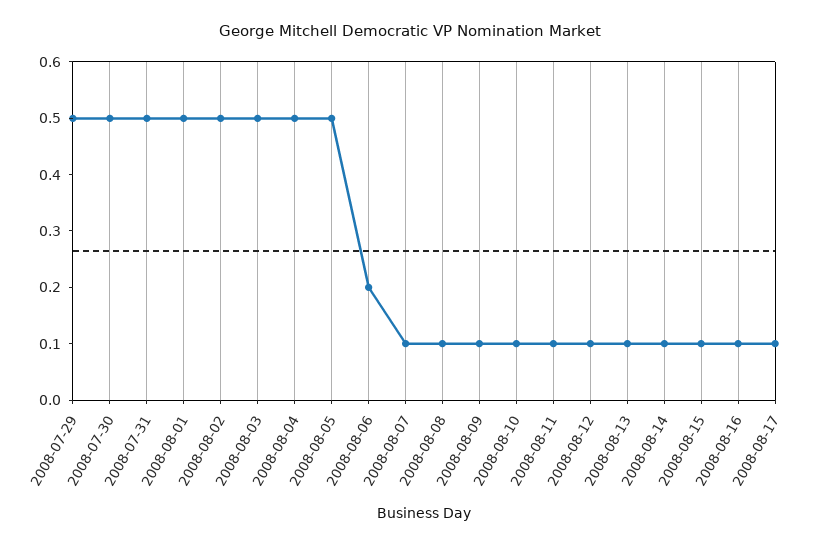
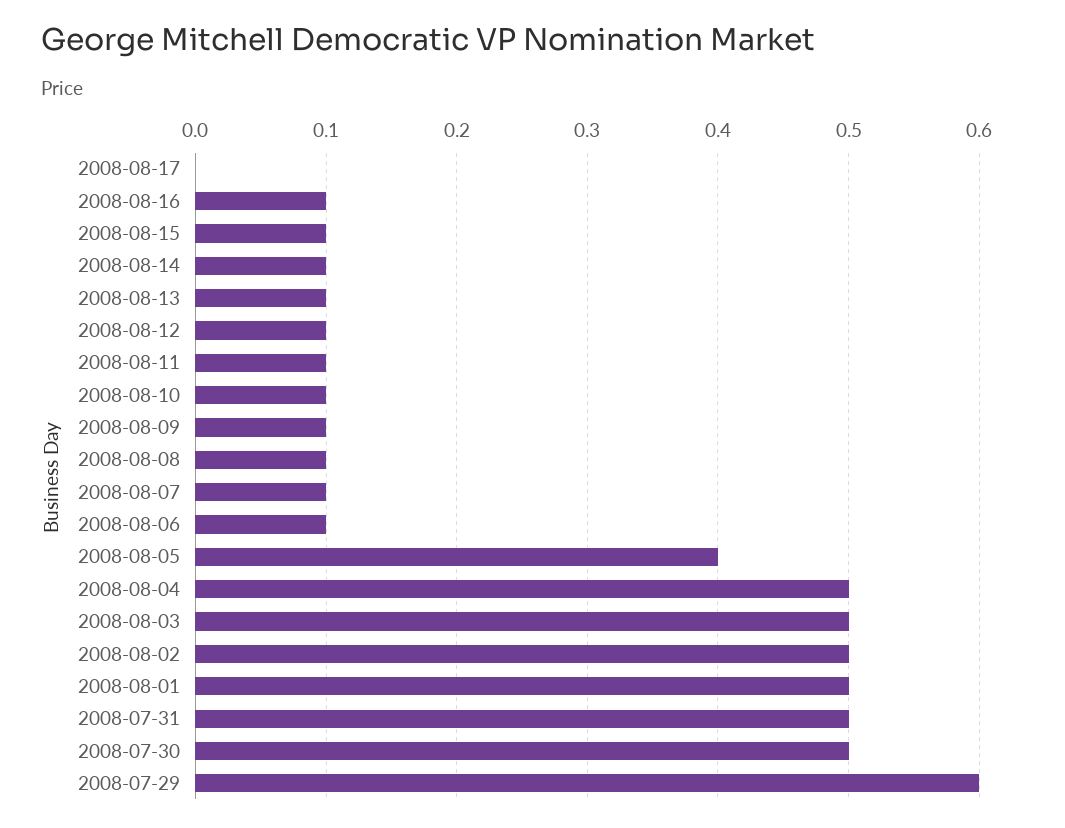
  {
-   "2008-07-29": 0.5,
+   "2008-07-29": 0.6,
    "2008-07-30": 0.5,
    "2008-07-31": 0.5,
    "2008-08-01": 0.5,
    "2008-08-02": 0.5,
    "2008-08-03": 0.5,
    "2008-08-04": 0.5,
-   "2008-08-05": 0.5,
+   "2008-08-05": 0.4,
-   "2008-08-06": 0.2,
+   "2008-08-06": 0.1,
    "2008-08-07": 0.1,
    "2008-08-08": 0.1,
    "2008-08-09": 0.1,
    "2008-08-10": 0.1,
    "2008-08-11": 0.1,
    "2008-08-12": 0.1,
    "2008-08-13": 0.1,
    "2008-08-14": 0.1,
    "2008-08-15": 0.1,
    "2008-08-16": 0.1,
-   "2008-08-17": 0.1
+   "2008-08-17": 0
  }

